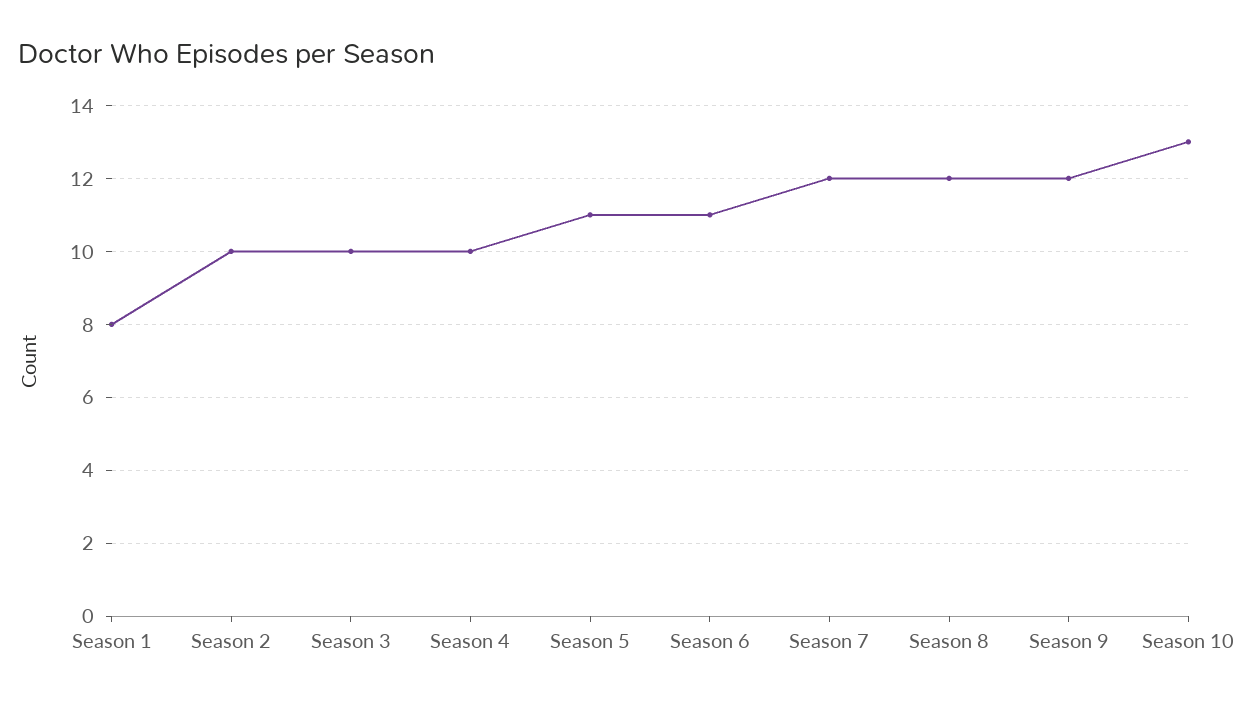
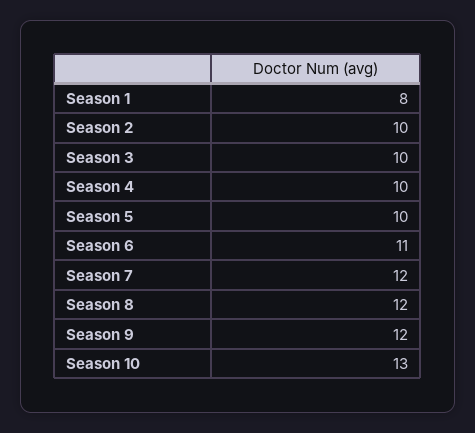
  {
    "Season 1": 8,
    "Season 2": 10,
    "Season 3": 10,
    "Season 4": 10,
-   "Season 5": 11,
+   "Season 5": 10,
    "Season 6": 11,
    "Season 7": 12,
    "Season 8": 12,
    "Season 9": 12,
    "Season 10": 13
  }

